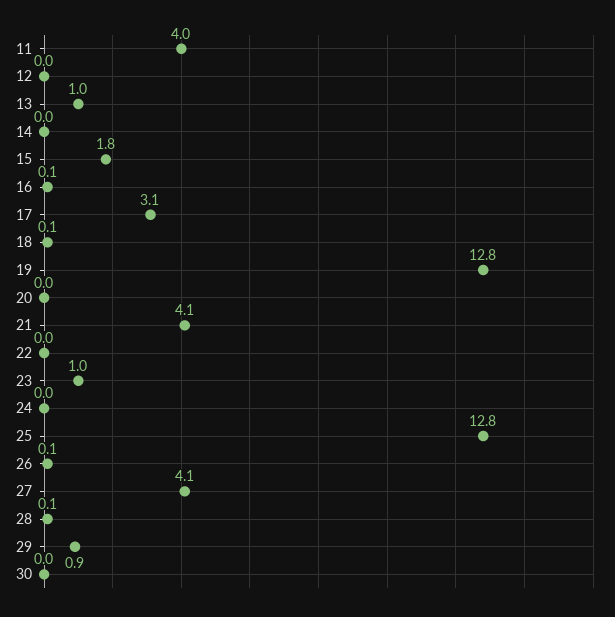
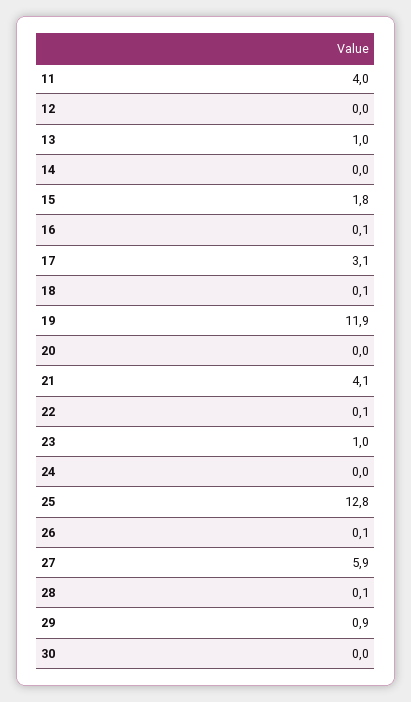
  {
    "11": 4,
    "12": 0,
    "13": 1,
    "14": 0,
    "15": 1.8,
    "16": 0.1,
    "17": 3.1,
    "18": 0.1,
-   "19": 12.8,
+   "19": 11.9,
    "20": 0,
    "21": 4.1,
-   "22": 0,
+   "22": 0.1,
    "23": 1,
    "24": 0,
    "25": 12.8,
    "26": 0.1,
-   "27": 4.1,
+   "27": 5.9,
    "28": 0.1,
    "29": 0.9,
    "30": 0
  }

